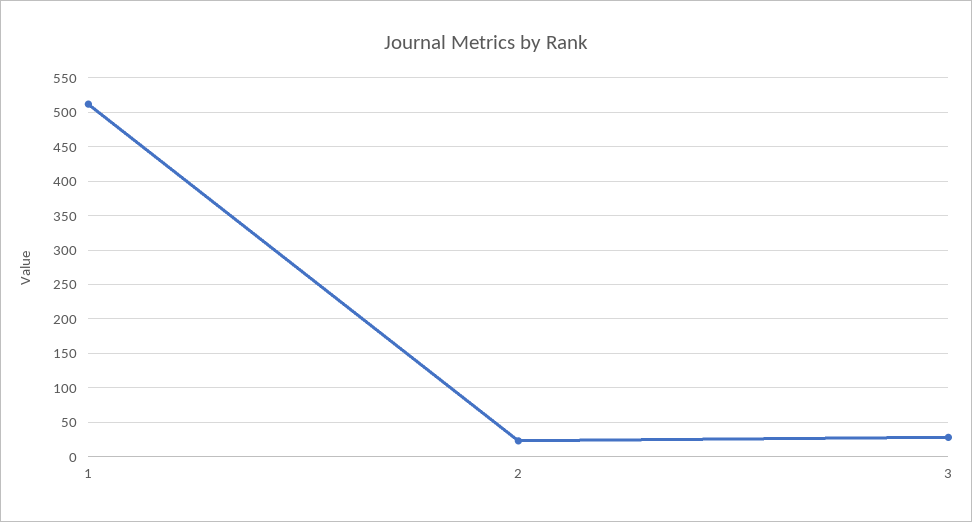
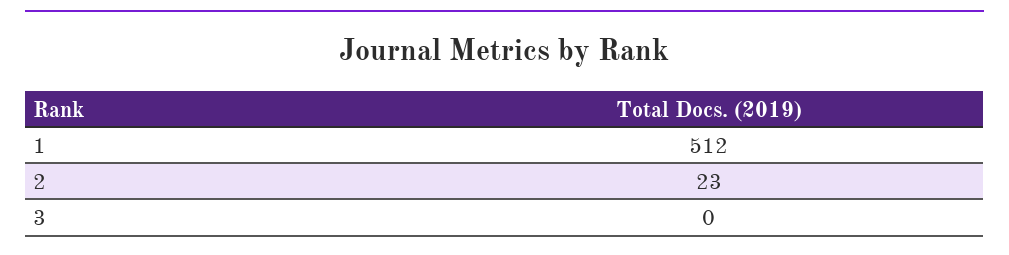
  {
    "1": 512,
    "2": 23,
-   "3": 30
+   "3": 0
  }

